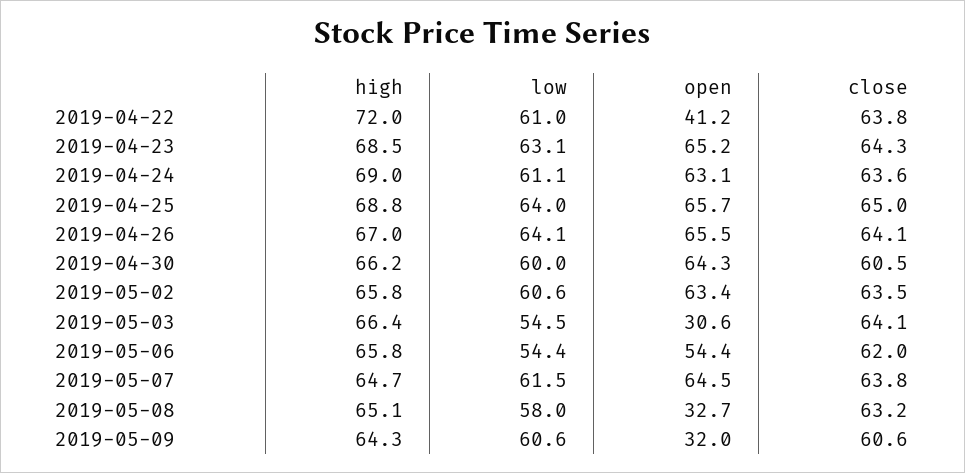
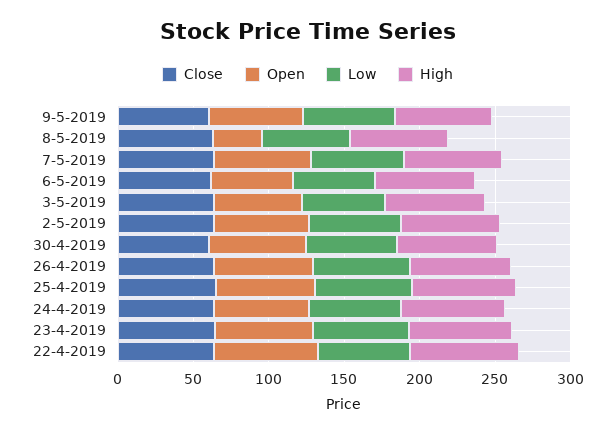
  {
    "high": {
      "2019-04-22": 72,
      "2019-04-23": 68.5,
      "2019-04-24": 69,
      "2019-04-25": 68.8,
      "2019-04-26": 67,
      "2019-04-30": 66.2,
      "2019-05-02": 65.8,
      "2019-05-03": 66.4,
      "2019-05-06": 65.8,
      "2019-05-07": 64.7,
      "2019-05-08": 65.1,
      "2019-05-09": 64.3
    },
    "low": {
      "2019-04-22": 61,
      "2019-04-23": 63.1,
      "2019-04-24": 61.1,
      "2019-04-25": 64,
      "2019-04-26": 64.1,
      "2019-04-30": 60,
      "2019-05-02": 60.6,
      "2019-05-03": 54.5,
      "2019-05-06": 54.4,
      "2019-05-07": 61.5,
      "2019-05-08": 58,
      "2019-05-09": 60.6
    },
    "open": {
-     "2019-04-22": 41.2,
+     "2019-04-22": 70,
      "2019-04-23": 65.2,
      "2019-04-24": 63.1,
      "2019-04-25": 65.7,
      "2019-04-26": 65.5,
      "2019-04-30": 64.3,
      "2019-05-02": 63.4,
-     "2019-05-03": 30.6,
+     "2019-05-03": 60,
      "2019-05-06": 54.4,
      "2019-05-07": 64.5,
      "2019-05-08": 32.7,
-     "2019-05-09": 32
+     "2019-05-09": 60
    },
    "close": {
      "2019-04-22": 63.8,
      "2019-04-23": 64.3,
      "2019-04-24": 63.6,
      "2019-04-25": 65,
      "2019-04-26": 64.1,
      "2019-04-30": 60.5,
      "2019-05-02": 63.5,
      "2019-05-03": 64.1,
      "2019-05-06": 62,
      "2019-05-07": 63.8,
      "2019-05-08": 63.2,
      "2019-05-09": 60.6
    }
  }

